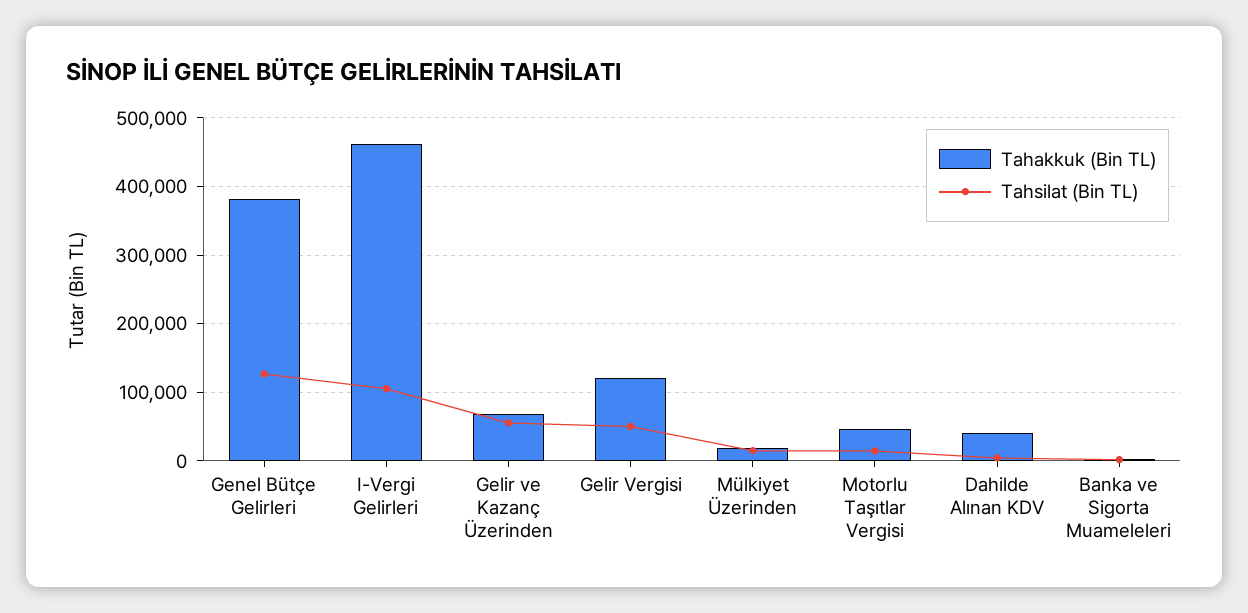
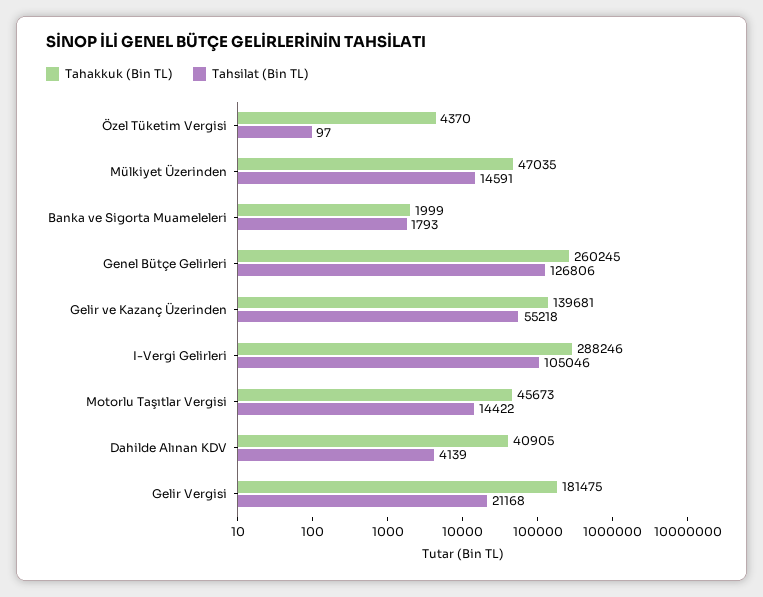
  {
    "Tahakkuk (Bin TL)": {
-     "Genel Bütçe Gelirleri": 380000,
+     "Genel Bütçe Gelirleri": 260245,
-     "I-Vergi Gelirleri": 460000,
+     "I-Vergi Gelirleri": 288246,
-     "Gelir ve Kazanç Üzerinden": 70000,
+     "Gelir ve Kazanç Üzerinden": 139681,
-     "Gelir Vergisi": 120000,
+     "Gelir Vergisi": 181475,
-     "Mülkiyet Üzerinden": 20000,
+     "Mülkiyet Üzerinden": 47035,
      "Motorlu Taşıtlar Vergisi": 45673,
      "Dahilde Alınan KDV": 40905,
-     "Banka ve Sigorta Muameleleri": 1999
+     "Banka ve Sigorta Muameleleri": 1999,
+     "Özel Tüketim Vergisi": 4370
    },
    "Tahsilat (Bin TL)": {
      "Genel Bütçe Gelirleri": 126806,
      "I-Vergi Gelirleri": 105046,
      "Gelir ve Kazanç Üzerinden": 55218,
-     "Gelir Vergisi": 50000,
+     "Gelir Vergisi": 21168,
      "Mülkiyet Üzerinden": 14591,
      "Motorlu Taşıtlar Vergisi": 14422,
      "Dahilde Alınan KDV": 4139,
-     "Banka ve Sigorta Muameleleri": 1793
+     "Banka ve Sigorta Muameleleri": 1793,
+     "Özel Tüketim Vergisi": 97
    }
  }

